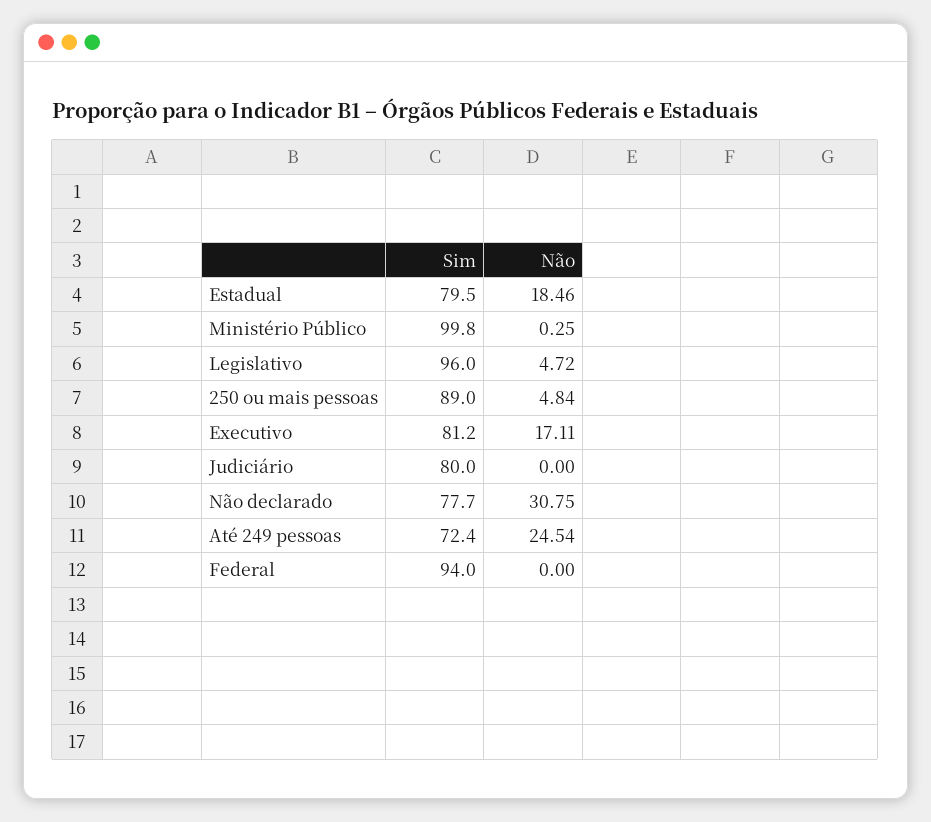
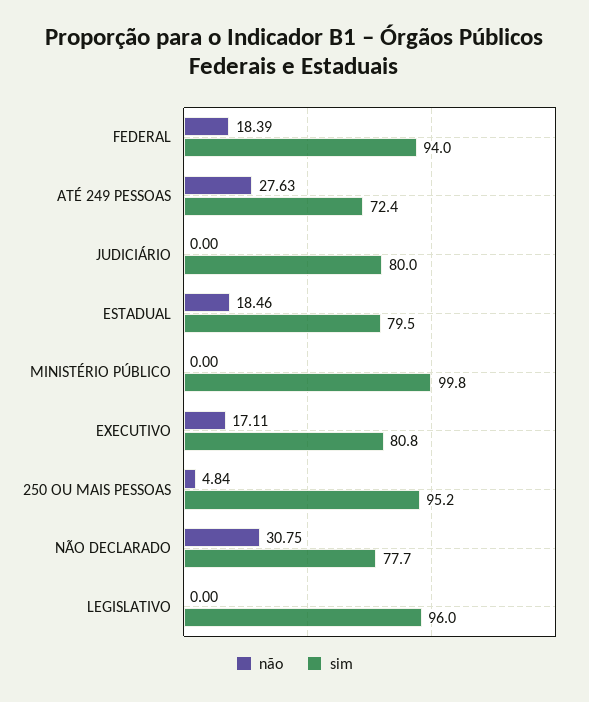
  {
    "Sim": {
      "Estadual": 79.5,
      "Ministério Público": 99.8,
      "Legislativo": 96,
-     "250 ou mais pessoas": 89,
+     "250 ou mais pessoas": 95.2,
-     "Executivo": 81.2,
+     "Executivo": 80.8,
      "Judiciário": 80,
      "Não declarado": 77.7,
      "Até 249 pessoas": 72.4,
      "Federal": 94
    },
    "Não": {
      "Estadual": 18.46,
-     "Ministério Público": 0.25,
+     "Ministério Público": 0,
-     "Legislativo": 4.72,
+     "Legislativo": 0,
      "250 ou mais pessoas": 4.84,
      "Executivo": 17.11,
      "Judiciário": 0,
      "Não declarado": 30.75,
-     "Até 249 pessoas": 24.54,
+     "Até 249 pessoas": 27.63,
-     "Federal": 0
+     "Federal": 18.39
    }
  }

